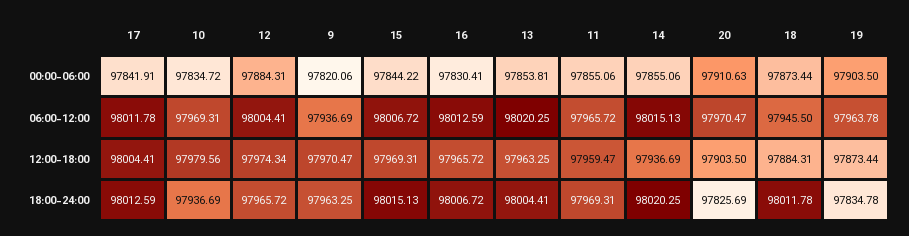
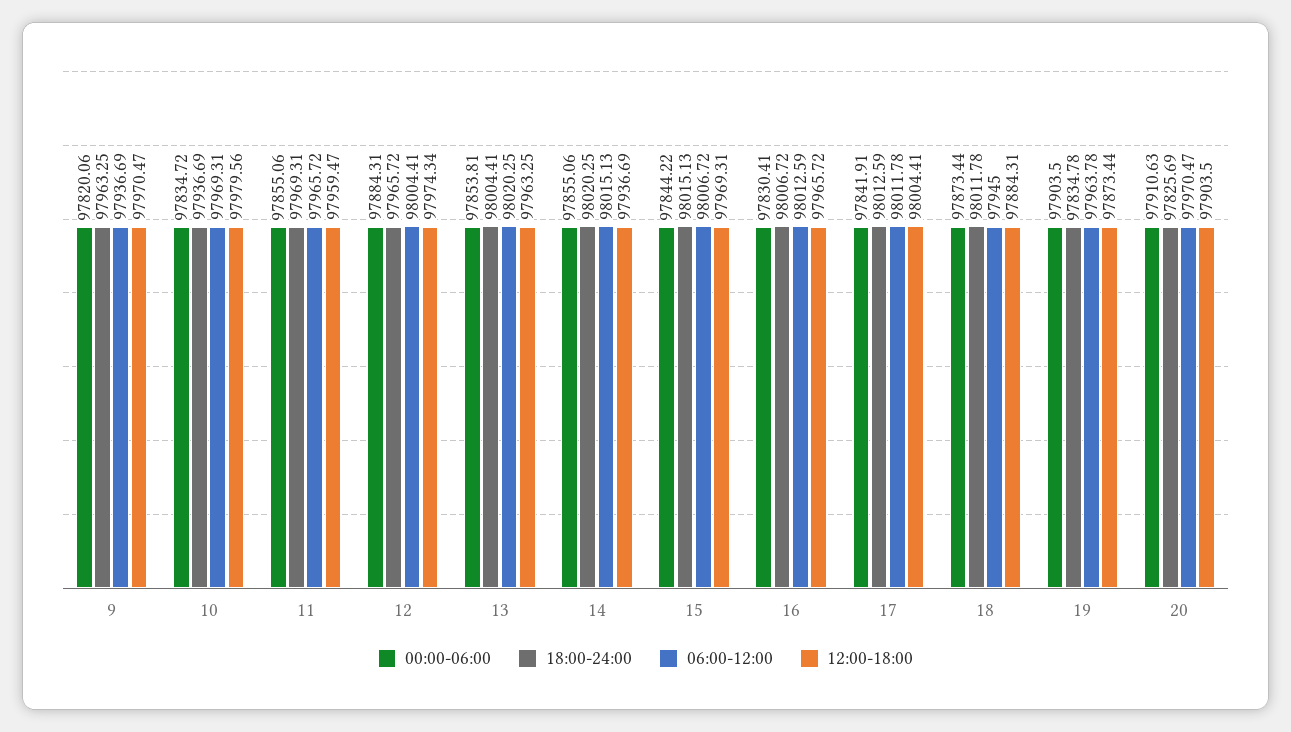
  {
    "00:00-06:00": {
      "17": 97841.91,
      "10": 97834.72,
      "12": 97884.31,
      "9": 97820.06,
      "15": 97844.22,
      "16": 97830.41,
      "13": 97853.81,
      "11": 97855.06,
      "14": 97855.06,
      "20": 97910.63,
      "18": 97873.44,
      "19": 97903.5
    },
    "06:00-12:00": {
      "17": 98011.78,
      "10": 97969.31,
      "12": 98004.41,
      "9": 97936.69,
      "15": 98006.72,
      "16": 98012.59,
      "13": 98020.25,
      "11": 97965.72,
      "14": 98015.13,
      "20": 97970.47,
-     "18": 97945.5,
+     "18": 97945,
      "19": 97963.78
    },
    "12:00-18:00": {
      "17": 98004.41,
      "10": 97979.56,
      "12": 97974.34,
      "9": 97970.47,
      "15": 97969.31,
      "16": 97965.72,
      "13": 97963.25,
      "11": 97959.47,
      "14": 97936.69,
      "20": 97903.5,
      "18": 97884.31,
      "19": 97873.44
    },
    "18:00-24:00": {
      "17": 98012.59,
      "10": 97936.69,
      "12": 97965.72,
      "9": 97963.25,
      "15": 98015.13,
      "16": 98006.72,
      "13": 98004.41,
      "11": 97969.31,
      "14": 98020.25,
      "20": 97825.69,
      "18": 98011.78,
      "19": 97834.78
    }
  }

